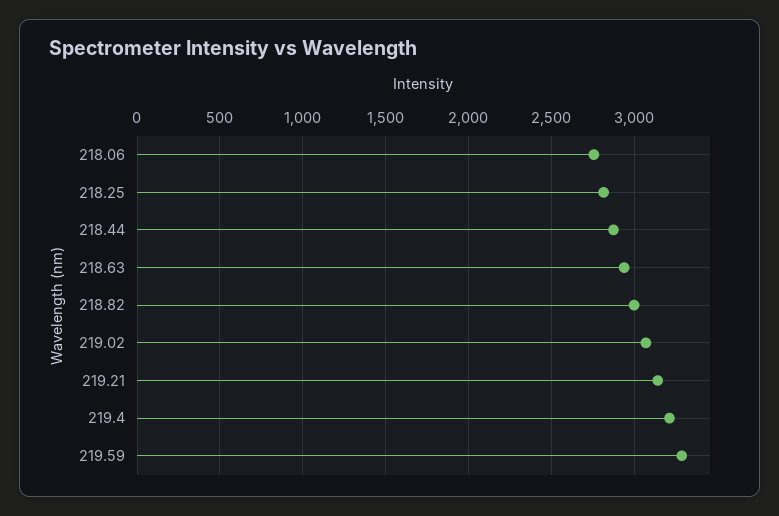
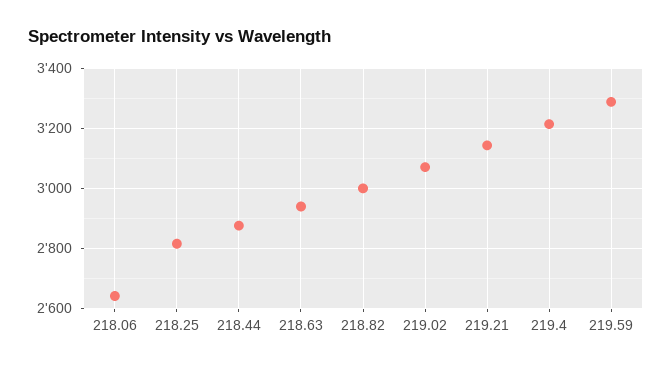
  {
-   "218.06": 2750,
+   "218.06": 2640,
    "218.25": 2820,
    "218.44": 2880,
    "218.63": 2940,
    "218.82": 3000,
    "219.02": 3080,
    "219.21": 3140,
    "219.4": 3220,
    "219.59": 3280
  }

